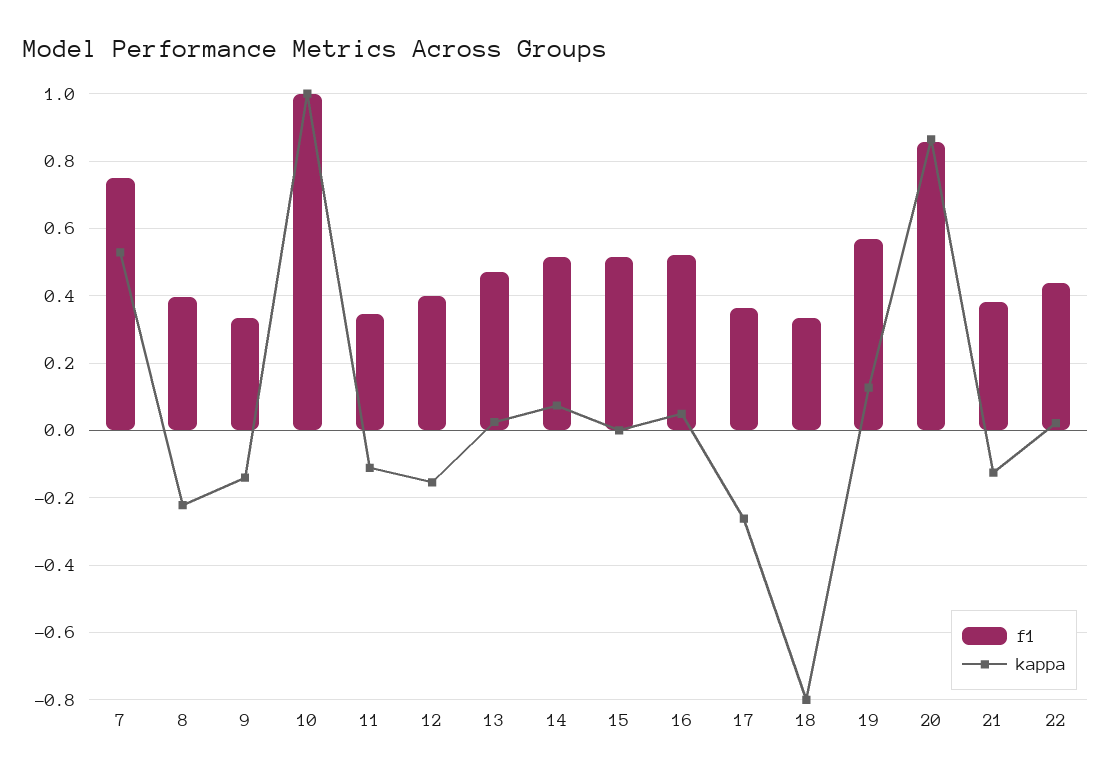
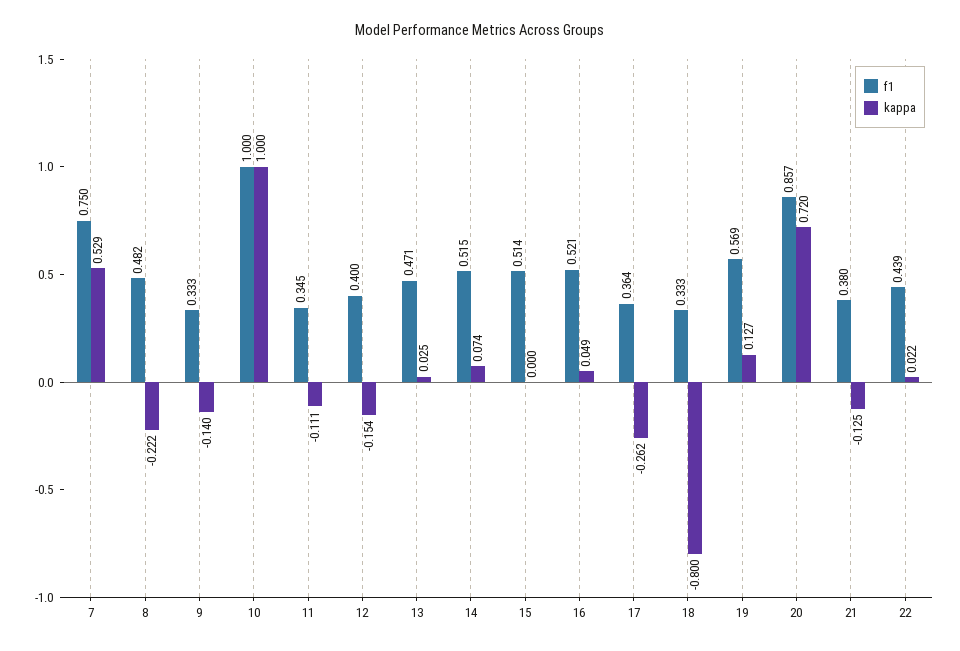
  {
    "f1": {
      "7": 0.75,
-     "8": 0.4,
+     "8": 0.482,
      "9": 0.333,
      "10": 1,
      "11": 0.345,
      "12": 0.4,
      "13": 0.471,
      "14": 0.515,
      "15": 0.514,
      "16": 0.521,
      "17": 0.364,
      "18": 0.333,
      "19": 0.569,
      "20": 0.857,
      "21": 0.38,
      "22": 0.439
    },
    "kappa": {
      "7": 0.529,
      "8": -0.222,
      "9": -0.14,
      "10": 1,
      "11": -0.111,
      "12": -0.154,
      "13": 0.025,
      "14": 0.074,
      "15": 0,
      "16": 0.049,
      "17": -0.262,
      "18": -0.8,
      "19": 0.127,
-     "20": 0.86,
+     "20": 0.72,
      "21": -0.125,
      "22": 0.022
    }
  }

